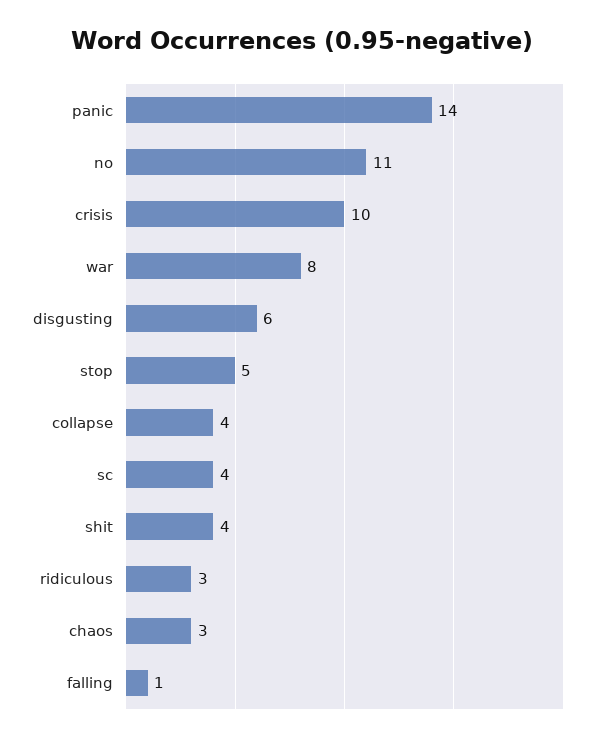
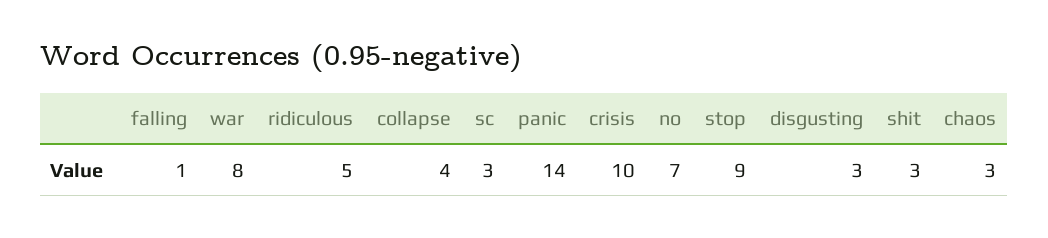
  {
    "panic": 14,
-   "no": 11,
+   "no": 7,
    "crisis": 10,
    "war": 8,
-   "disgusting": 6,
+   "disgusting": 3,
-   "stop": 5,
+   "stop": 9,
    "collapse": 4,
-   "sc": 4,
+   "sc": 3,
-   "shit": 4,
+   "shit": 3,
-   "ridiculous": 3,
+   "ridiculous": 5,
    "chaos": 3,
    "falling": 1
  }

